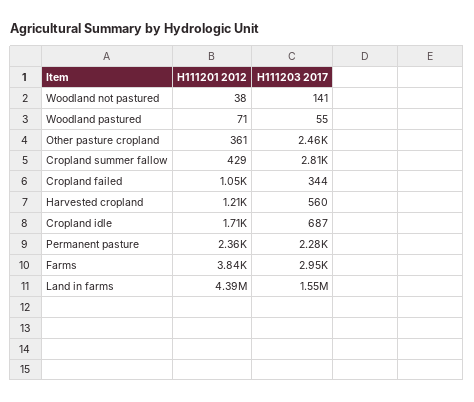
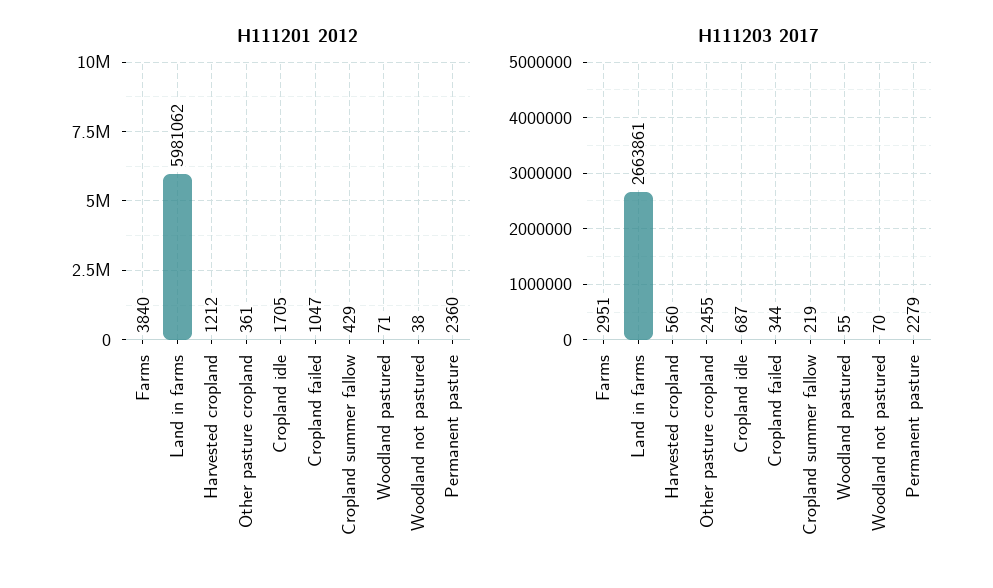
  {
    "H111201 2012": {
      "Woodland not pastured": 38,
      "Woodland pastured": 71,
      "Other pasture cropland": 361,
      "Cropland summer fallow": 429,
      "Cropland failed": 1047,
      "Harvested cropland": 1212,
      "Cropland idle": 1705,
      "Permanent pasture": 2360,
      "Farms": 3840,
-     "Land in farms": 4390000
+     "Land in farms": 5981062
    },
    "H111203 2017": {
-     "Woodland not pastured": 141,
+     "Woodland not pastured": 70,
      "Woodland pastured": 55,
      "Other pasture cropland": 2455,
-     "Cropland summer fallow": 2810,
+     "Cropland summer fallow": 219,
      "Cropland failed": 344,
      "Harvested cropland": 560,
      "Cropland idle": 687,
      "Permanent pasture": 2279,
      "Farms": 2951,
-     "Land in farms": 1550000
+     "Land in farms": 2663861
    }
  }

